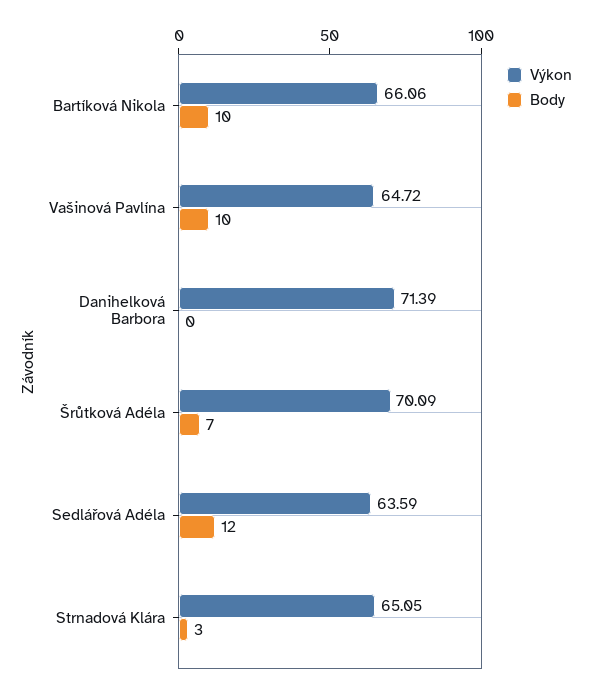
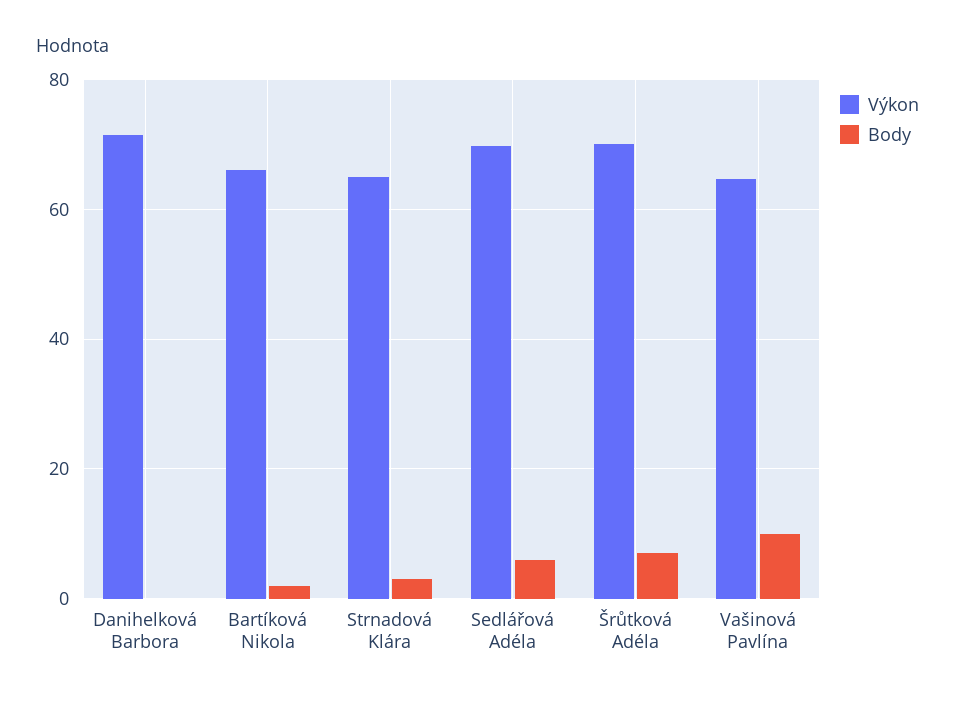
  {
    "Výkon": {
      "Bartíková Nikola": 66.06,
      "Vašinová Pavlína": 64.72,
      "Danihelková Barbora": 71.39,
      "Šrůtková Adéla": 70.09,
-     "Sedlářová Adéla": 63.59,
+     "Sedlářová Adéla": 70,
      "Strnadová Klára": 65.05
    },
    "Body": {
-     "Bartíková Nikola": 10,
+     "Bartíková Nikola": 2,
      "Vašinová Pavlína": 10,
      "Danihelková Barbora": 0,
      "Šrůtková Adéla": 7,
-     "Sedlářová Adéla": 12,
+     "Sedlářová Adéla": 6,
      "Strnadová Klára": 3
    }
  }

